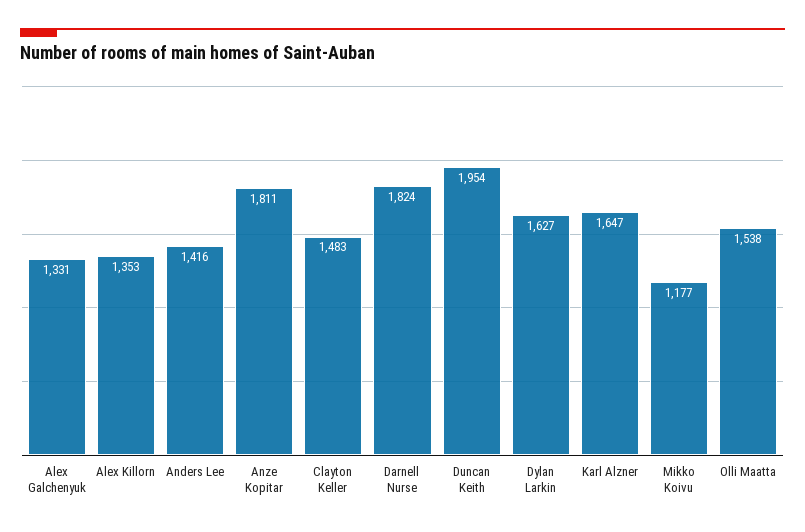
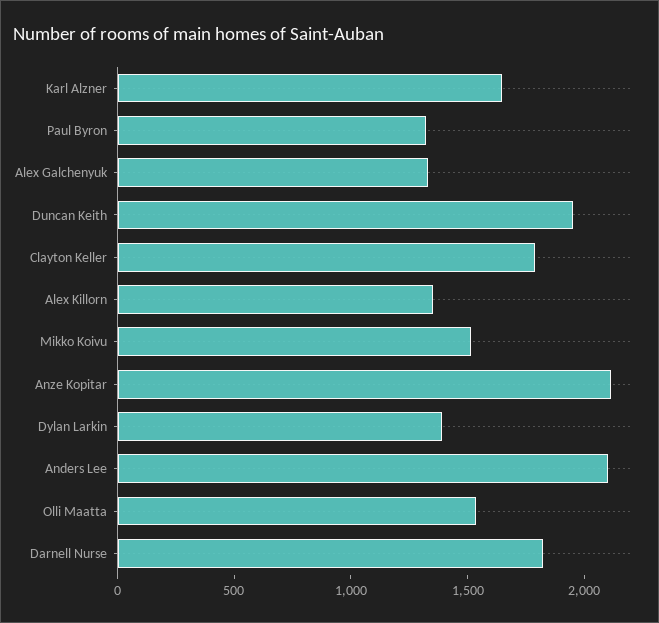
  {
    "Alex Galchenyuk": 1331,
    "Alex Killorn": 1353,
-   "Anders Lee": 1416,
+   "Anders Lee": 2100,
-   "Anze Kopitar": 1811,
+   "Anze Kopitar": 2100,
-   "Clayton Keller": 1483,
+   "Clayton Keller": 1800,
    "Darnell Nurse": 1824,
    "Duncan Keith": 1954,
-   "Dylan Larkin": 1627,
+   "Dylan Larkin": 1400,
    "Karl Alzner": 1647,
-   "Mikko Koivu": 1177,
+   "Mikko Koivu": 1500,
-   "Olli Maatta": 1538
+   "Olli Maatta": 1538,
+   "Paul Byron": 1300
  }

